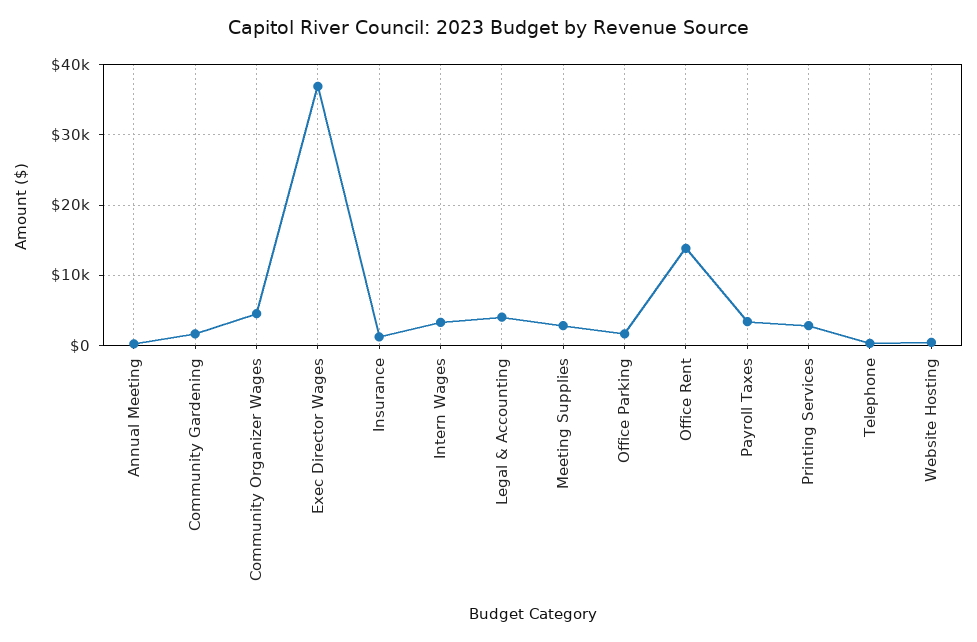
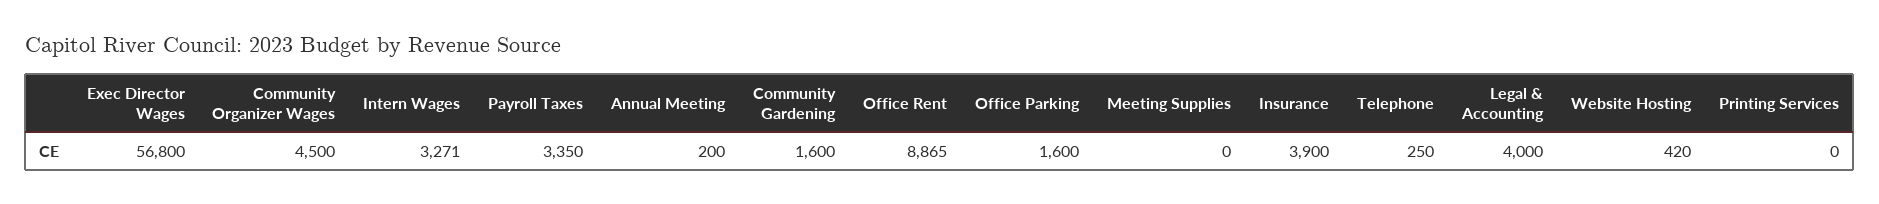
  {
    "Annual Meeting": 200,
    "Community Gardening": 1600,
    "Community Organizer Wages": 4500,
-   "Exec Director Wages": 37000,
+   "Exec Director Wages": 56800,
-   "Insurance": 1000,
+   "Insurance": 3900,
    "Intern Wages": 3271,
    "Legal & Accounting": 4000,
-   "Meeting Supplies": 3000,
+   "Meeting Supplies": 0,
    "Office Parking": 1600,
-   "Office Rent": 14000,
+   "Office Rent": 8865,
    "Payroll Taxes": 3350,
-   "Printing Services": 3000,
+   "Printing Services": 0,
    "Telephone": 250,
    "Website Hosting": 420
  }

